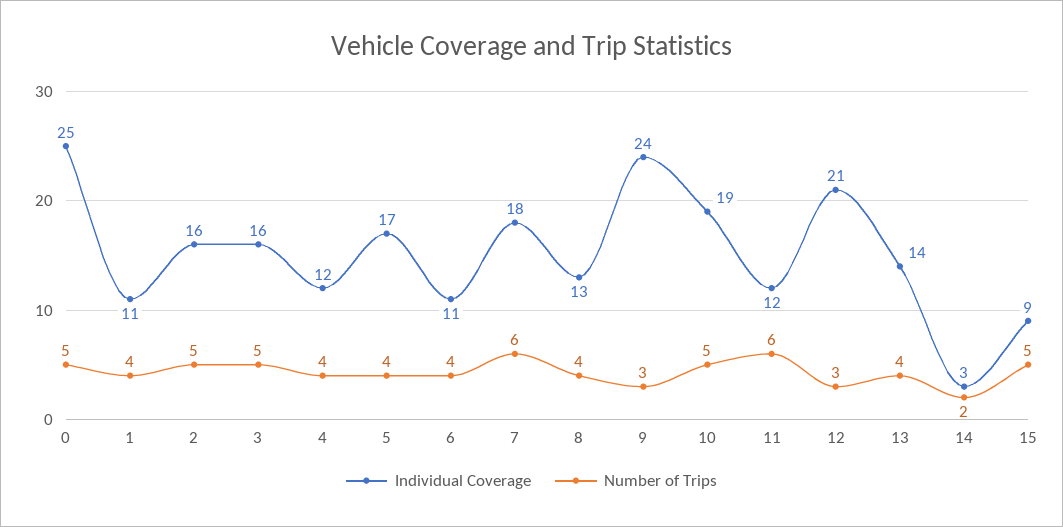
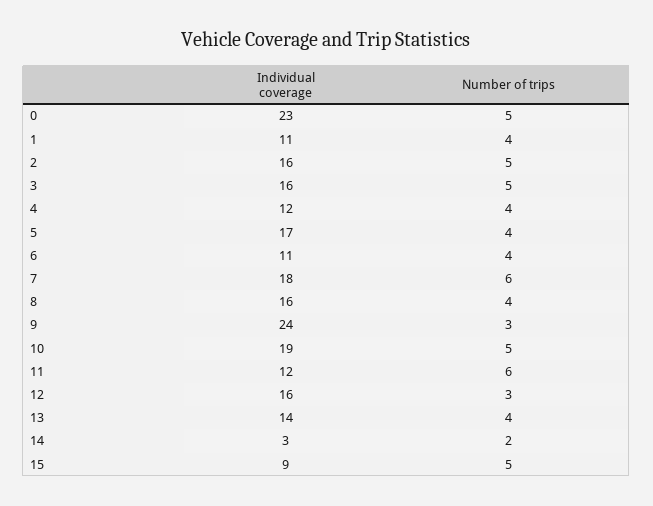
  {
    "Individual Coverage": {
-     "0": 25,
+     "0": 23,
      "1": 11,
      "2": 16,
      "3": 16,
      "4": 12,
      "5": 17,
      "6": 11,
      "7": 18,
-     "8": 13,
+     "8": 16,
      "9": 24,
      "10": 19,
      "11": 12,
-     "12": 21,
+     "12": 16,
      "13": 14,
      "14": 3,
      "15": 9
    },
    "Number of Trips": {
      "0": 5,
      "1": 4,
      "2": 5,
      "3": 5,
      "4": 4,
      "5": 4,
      "6": 4,
      "7": 6,
      "8": 4,
      "9": 3,
      "10": 5,
      "11": 6,
      "12": 3,
      "13": 4,
      "14": 2,
      "15": 5
    }
  }

